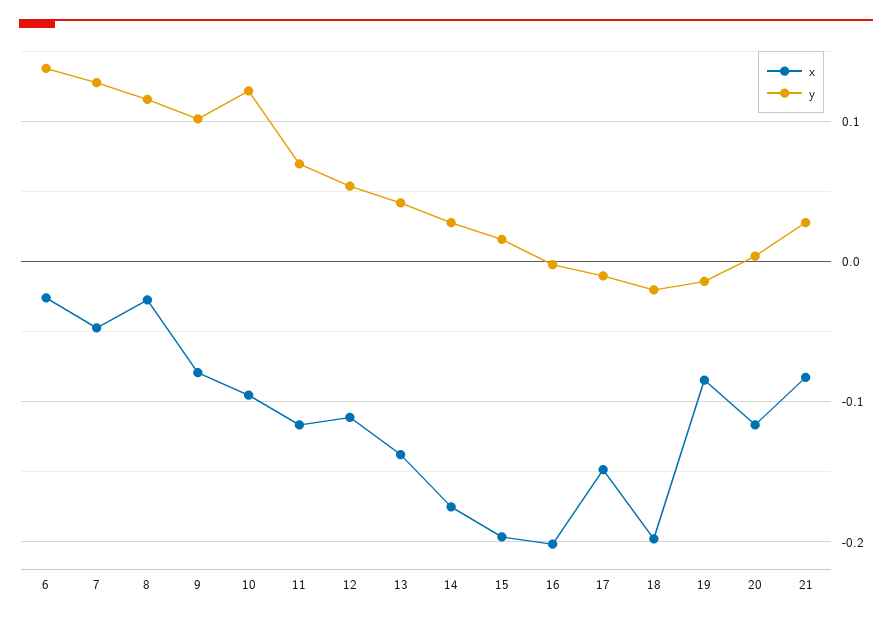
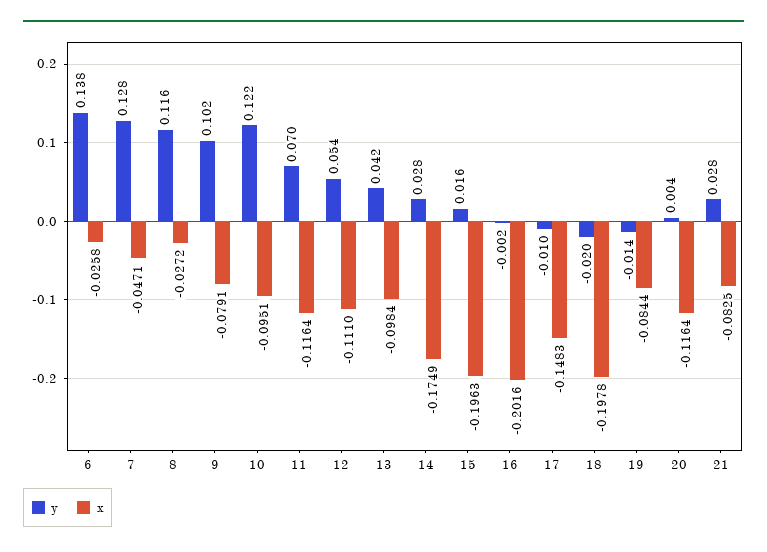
  {
    "x": {
      "6": -0.0258,
      "7": -0.0471,
      "8": -0.0272,
      "9": -0.0791,
      "10": -0.0951,
      "11": -0.1164,
      "12": -0.111,
-     "13": -0.14,
+     "13": -0.0984,
      "14": -0.1749,
      "15": -0.1963,
      "16": -0.2016,
      "17": -0.1483,
      "18": -0.1978,
      "19": -0.0844,
      "20": -0.1164,
      "21": -0.0825
    },
    "y": {
      "6": 0.138,
      "7": 0.128,
      "8": 0.116,
      "9": 0.102,
      "10": 0.122,
      "11": 0.07,
      "12": 0.054,
      "13": 0.042,
      "14": 0.028,
      "15": 0.016,
      "16": -0.002,
      "17": -0.01,
      "18": -0.02,
      "19": -0.014,
      "20": 0.004,
      "21": 0.028
    }
  }

